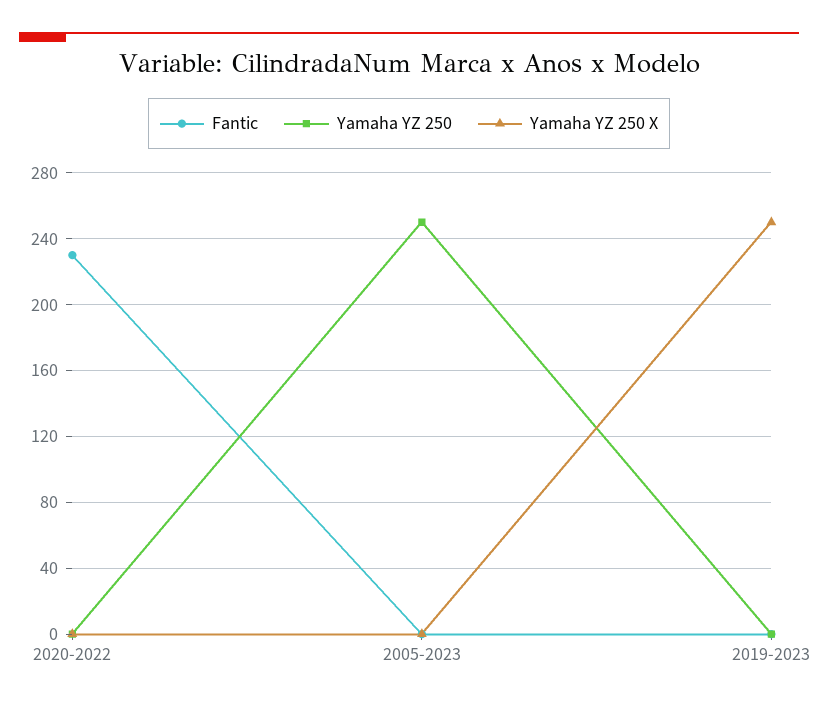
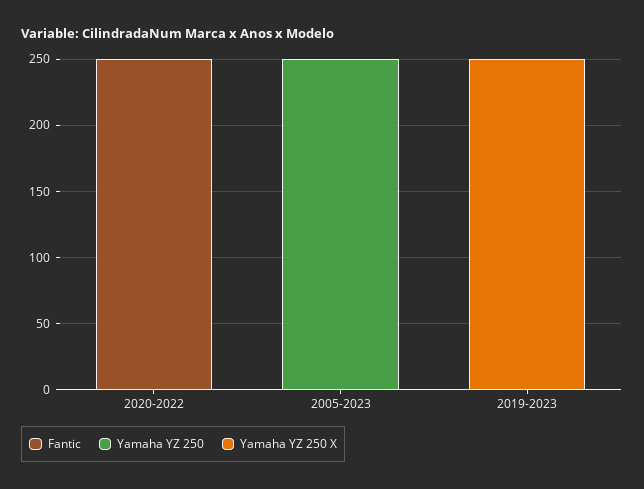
  {
    "Fantic": {
-     "2020-2022": 230,
+     "2020-2022": 250,
      "2005-2023": 0,
      "2019-2023": 0
    },
    "Yamaha YZ 250": {
      "2020-2022": 0,
      "2005-2023": 250,
      "2019-2023": 0
    },
    "Yamaha YZ 250 X": {
      "2020-2022": 0,
      "2005-2023": 0,
      "2019-2023": 250
    }
  }

